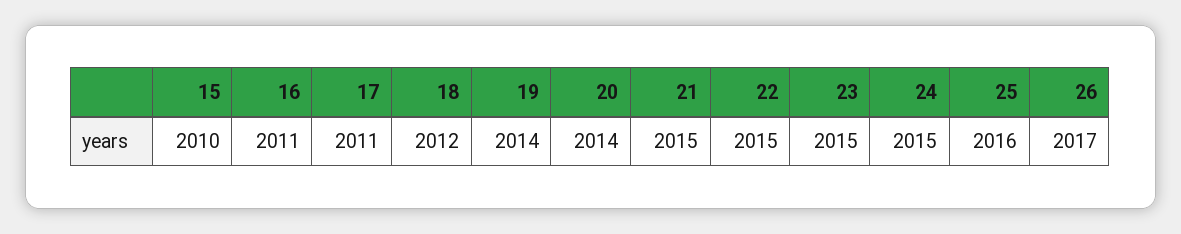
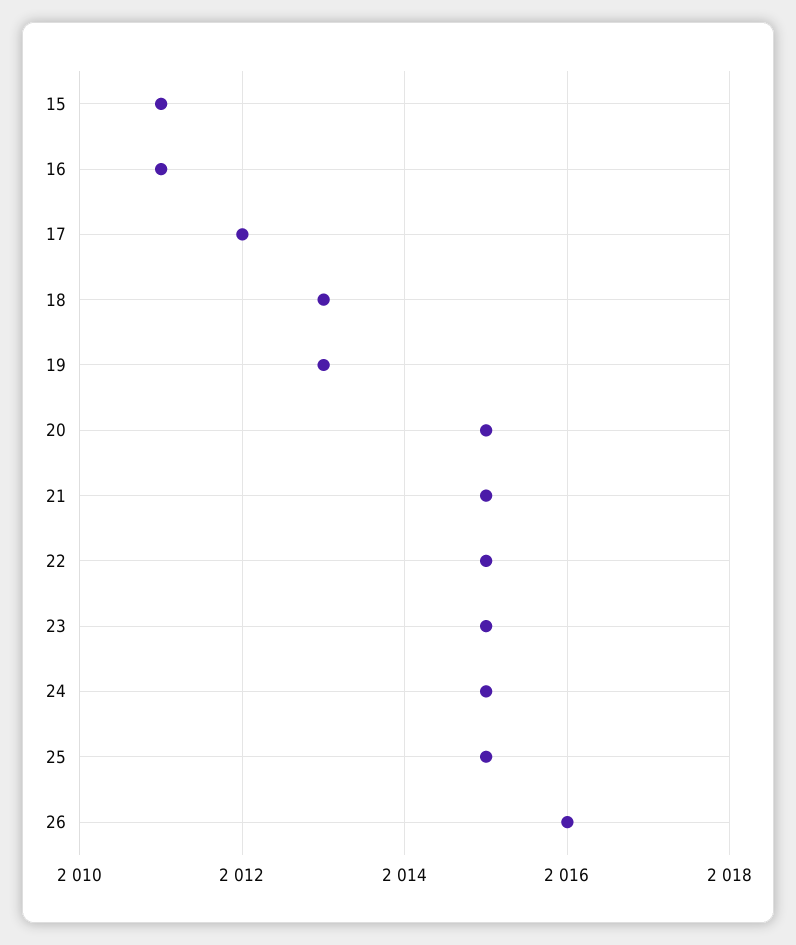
  {
-   "15": 2010,
+   "15": 2011,
    "16": 2011,
-   "17": 2011,
+   "17": 2012,
-   "18": 2012,
+   "18": 2013,
-   "19": 2014,
+   "19": 2013,
-   "20": 2014,
+   "20": 2015,
    "21": 2015,
    "22": 2015,
    "23": 2015,
    "24": 2015,
-   "25": 2016,
+   "25": 2015,
-   "26": 2017
+   "26": 2016
  }

